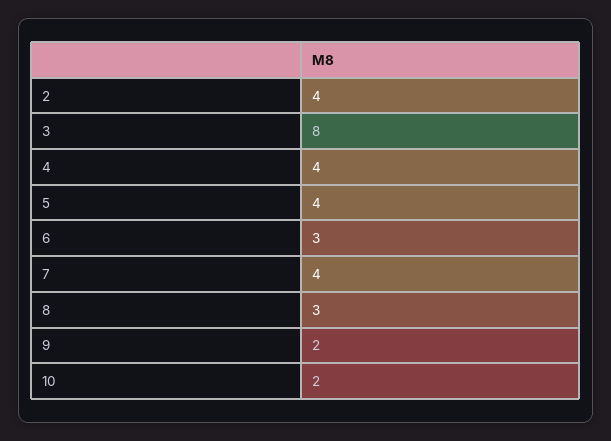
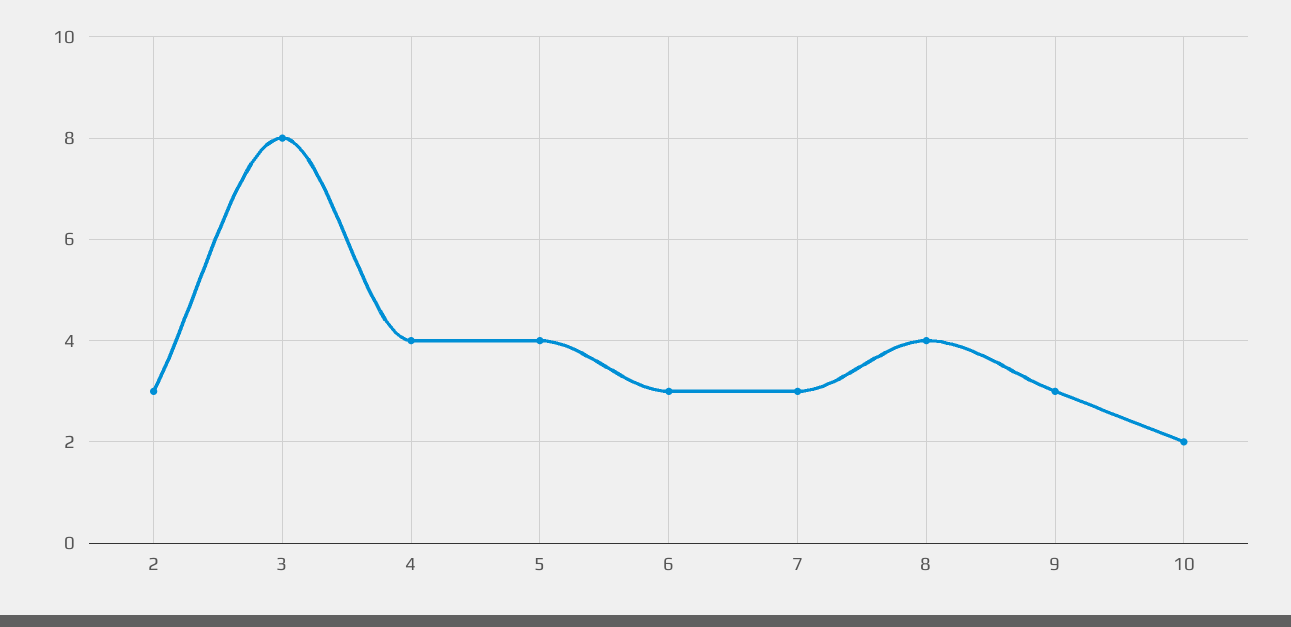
  {
-   "2": 4,
+   "2": 3,
    "3": 8,
    "4": 4,
    "5": 4,
    "6": 3,
-   "7": 4,
+   "7": 3,
-   "8": 3,
+   "8": 4,
-   "9": 2,
+   "9": 3,
    "10": 2
  }

